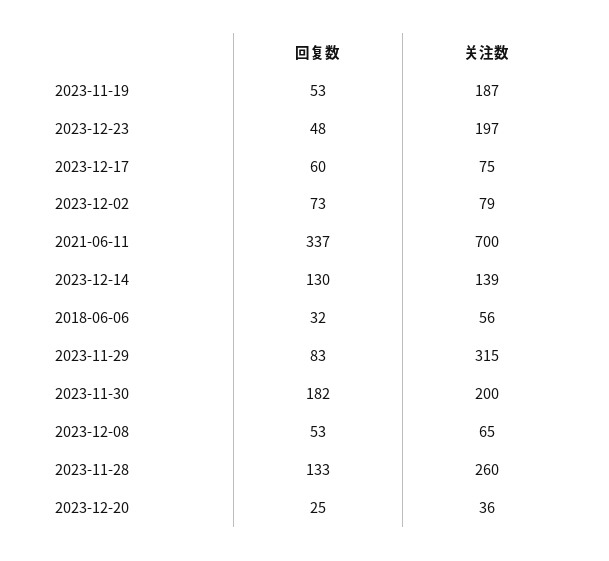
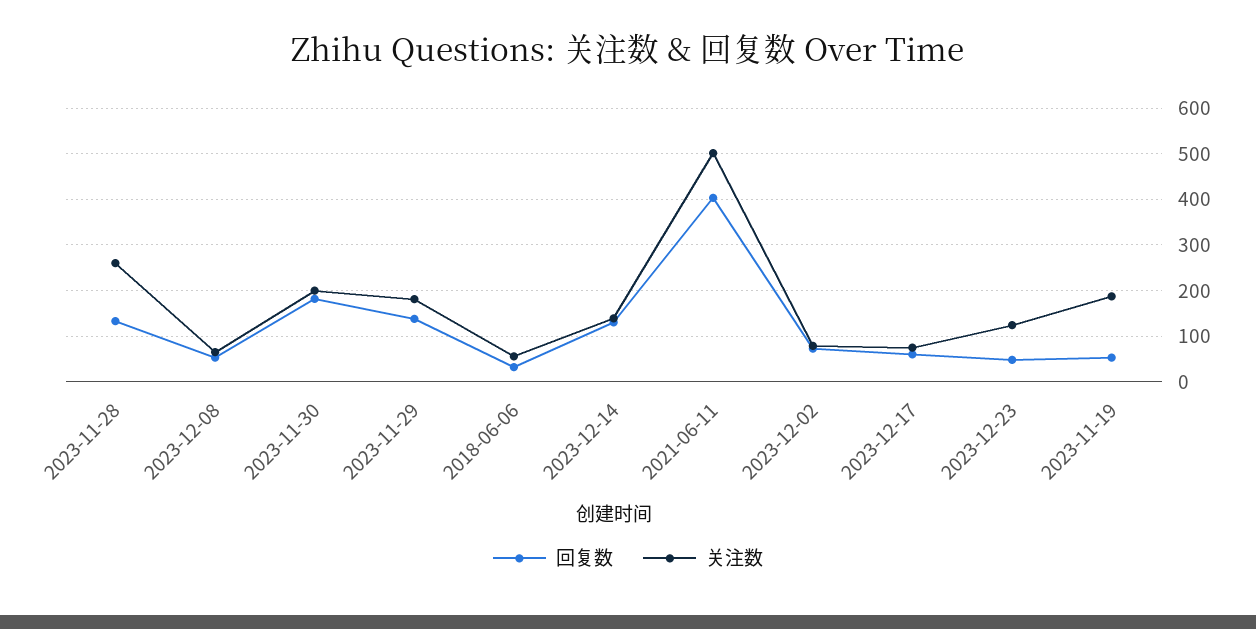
  {
    "回复数": {
      "2023-11-19": 53,
      "2023-12-23": 48,
      "2023-12-17": 60,
      "2023-12-02": 73,
-     "2021-06-11": 337,
+     "2021-06-11": 400,
      "2023-12-14": 130,
      "2018-06-06": 32,
-     "2023-11-29": 83,
+     "2023-11-29": 140,
      "2023-11-30": 182,
      "2023-12-08": 53,
-     "2023-11-28": 133,
+     "2023-11-28": 133
-     "2023-12-20": 25
    },
    "关注数": {
      "2023-11-19": 187,
-     "2023-12-23": 197,
+     "2023-12-23": 120,
      "2023-12-17": 75,
      "2023-12-02": 79,
-     "2021-06-11": 700,
+     "2021-06-11": 500,
      "2023-12-14": 139,
      "2018-06-06": 56,
-     "2023-11-29": 315,
+     "2023-11-29": 180,
      "2023-11-30": 200,
      "2023-12-08": 65,
-     "2023-11-28": 260,
+     "2023-11-28": 260
-     "2023-12-20": 36
    }
  }

